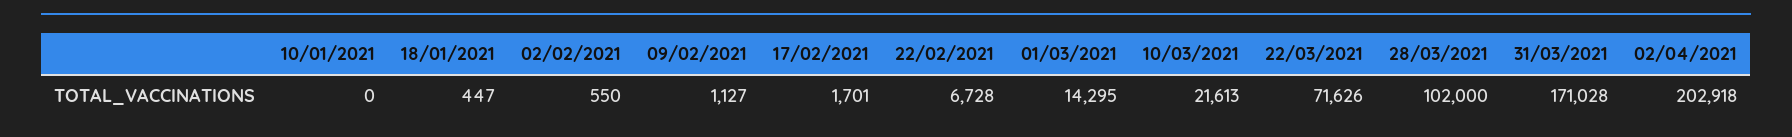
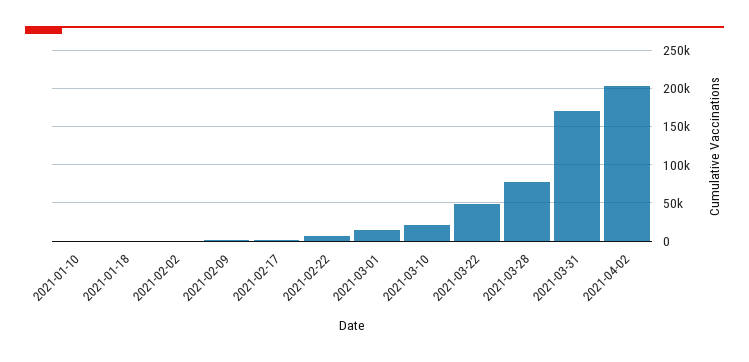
  {
    "10/01/2021": 0,
    "18/01/2021": 447,
    "02/02/2021": 550,
    "09/02/2021": 1127,
    "17/02/2021": 1701,
    "22/02/2021": 6728,
    "01/03/2021": 14295,
    "10/03/2021": 21613,
-   "22/03/2021": 71626,
+   "22/03/2021": 50000,
-   "28/03/2021": 102000,
+   "28/03/2021": 80000,
    "31/03/2021": 171028,
    "02/04/2021": 202918
  }

